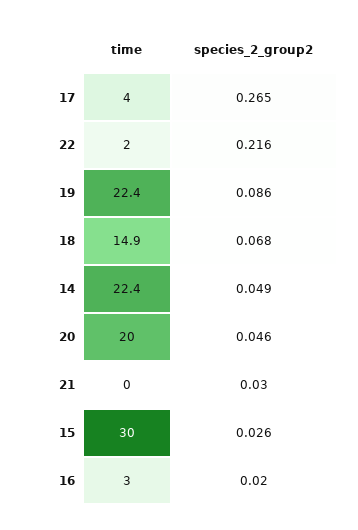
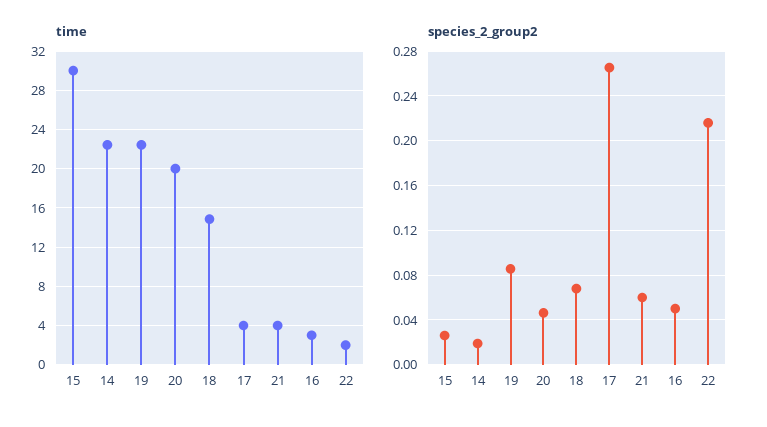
  {
    "time": {
      "17": 4,
      "22": 2,
      "19": 22.4,
      "18": 14.9,
      "14": 22.4,
      "20": 20,
-     "21": 0,
+     "21": 4,
      "15": 30,
      "16": 3
    },
    "species_2_group2": {
      "17": 0.265,
      "22": 0.216,
      "19": 0.086,
      "18": 0.068,
-     "14": 0.049,
+     "14": 0.02,
      "20": 0.046,
-     "21": 0.03,
+     "21": 0.06,
      "15": 0.026,
-     "16": 0.02
+     "16": 0.05
    }
  }

